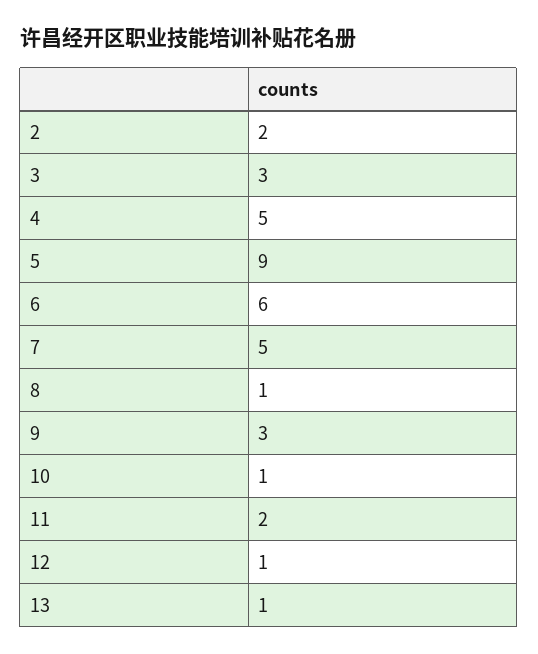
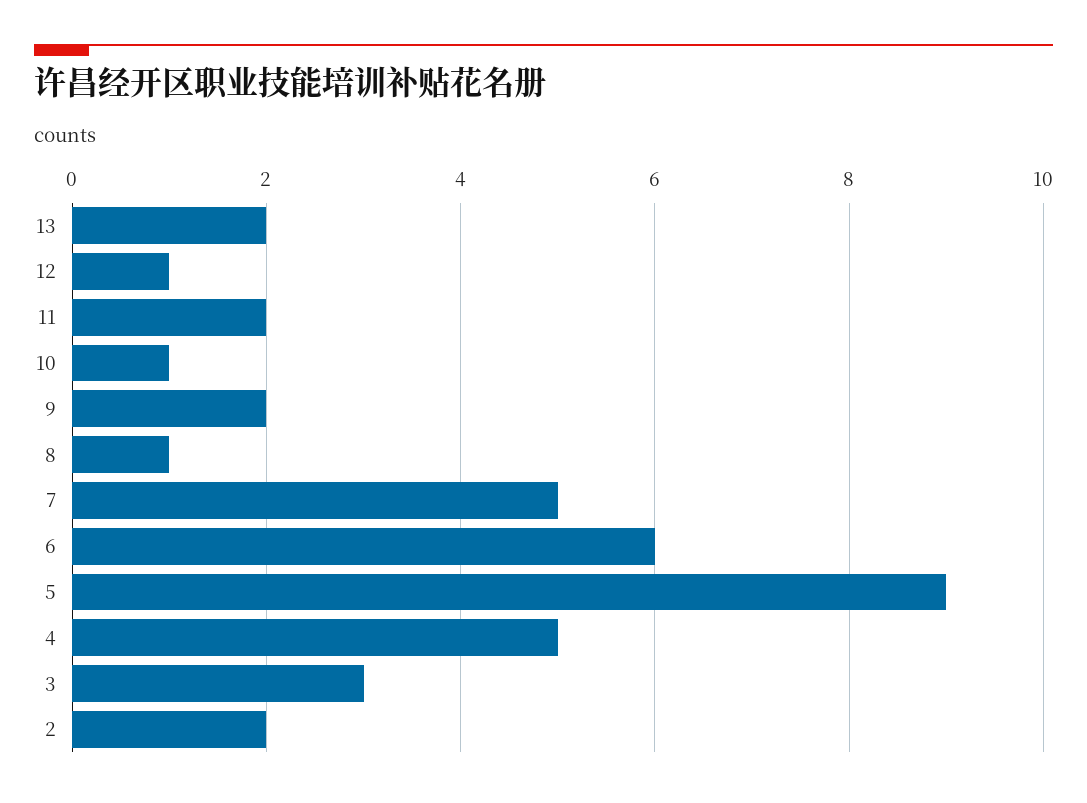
  {
    "2": 2,
    "3": 3,
    "4": 5,
    "5": 9,
    "6": 6,
    "7": 5,
    "8": 1,
-   "9": 3,
+   "9": 2,
    "10": 1,
    "11": 2,
    "12": 1,
-   "13": 1
+   "13": 2
  }

